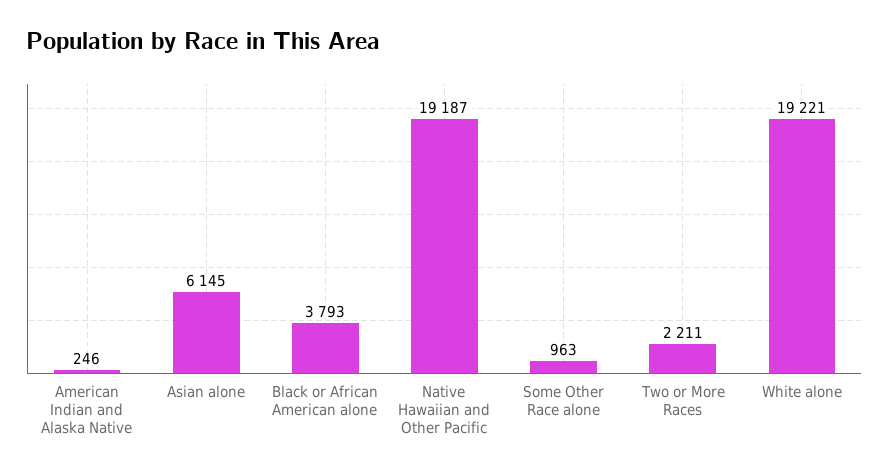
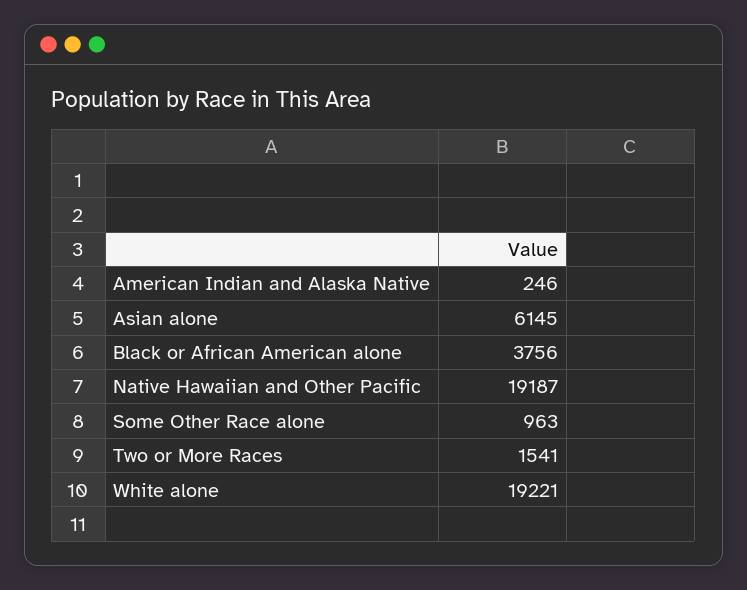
  {
    "American Indian and Alaska Native": 246,
    "Asian alone": 6145,
-   "Black or African American alone": 3793,
+   "Black or African American alone": 3756,
    "Native Hawaiian and Other Pacific": 19187,
    "Some Other Race alone": 963,
-   "Two or More Races": 2211,
+   "Two or More Races": 1541,
    "White alone": 19221
  }

